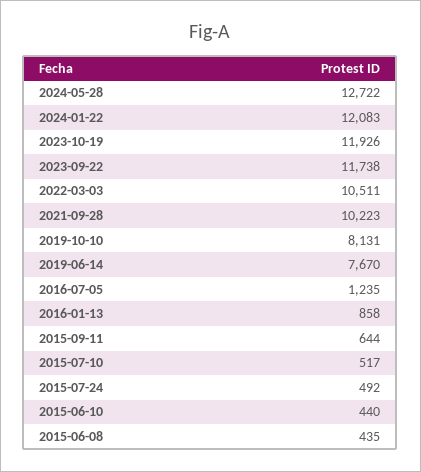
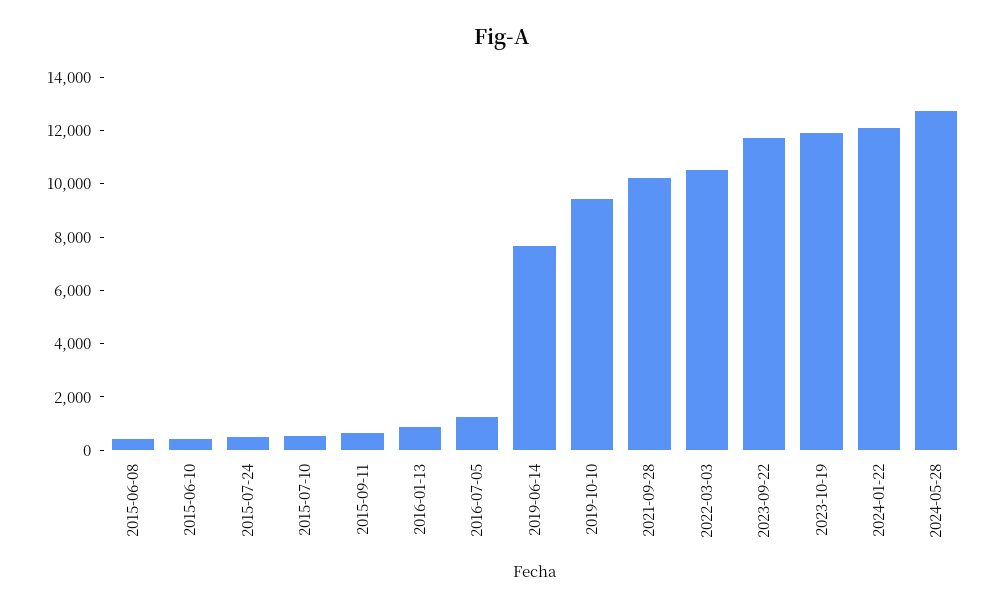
  {
    "2024-05-28": 12722,
    "2024-01-22": 12083,
    "2023-10-19": 11926,
    "2023-09-22": 11738,
    "2022-03-03": 10511,
    "2021-09-28": 10223,
-   "2019-10-10": 8131,
+   "2019-10-10": 9500,
    "2019-06-14": 7670,
    "2016-07-05": 1235,
    "2016-01-13": 858,
    "2015-09-11": 644,
    "2015-07-10": 517,
    "2015-07-24": 492,
    "2015-06-10": 440,
    "2015-06-08": 435
  }

